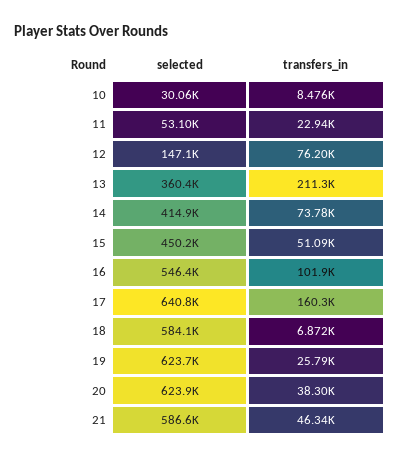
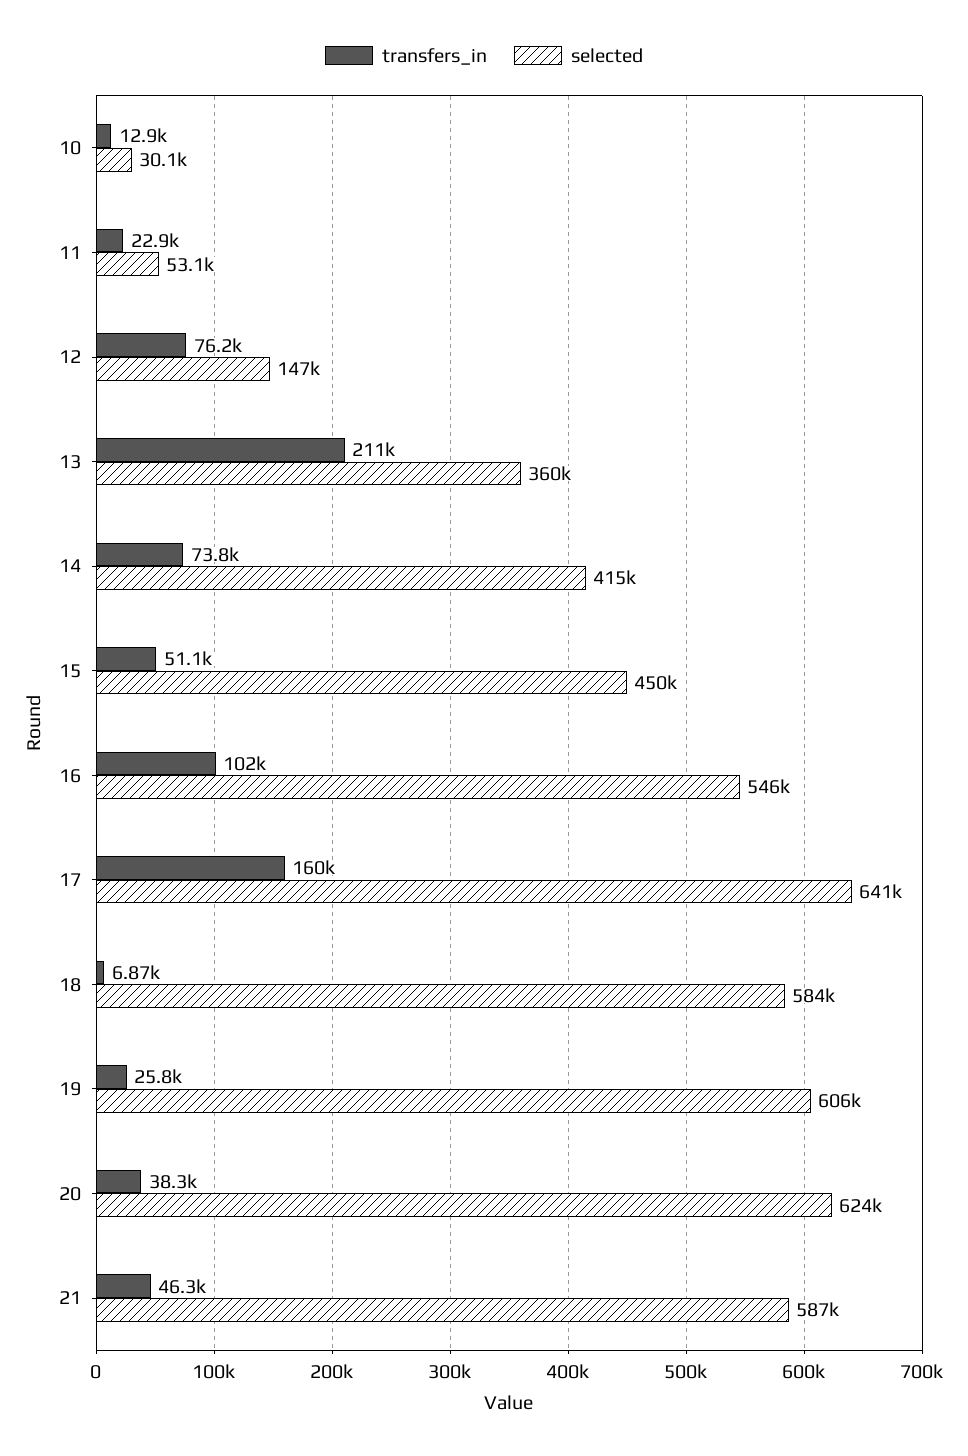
  {
    "selected": {
      "10": 30060,
      "11": 53100,
      "12": 147100,
      "13": 360400,
      "14": 414900,
      "15": 450200,
      "16": 546400,
      "17": 640800,
      "18": 584100,
-     "19": 623700,
+     "19": 606000,
      "20": 623900,
      "21": 586600
    },
    "transfers_in": {
-     "10": 8476,
+     "10": 12900,
      "11": 22940,
      "12": 76200,
      "13": 211300,
      "14": 73780,
      "15": 51090,
      "16": 101900,
      "17": 160300,
      "18": 6872,
      "19": 25790,
      "20": 38300,
      "21": 46340
    }
  }

